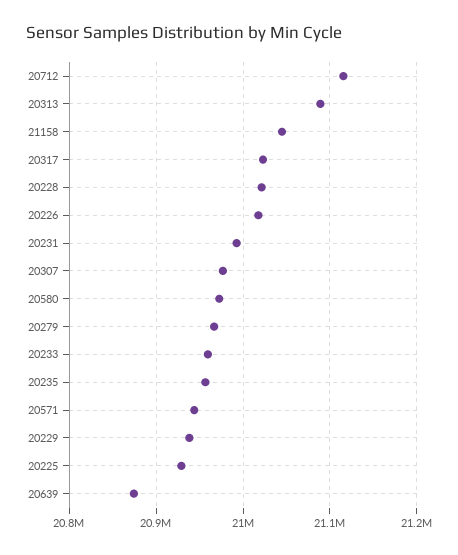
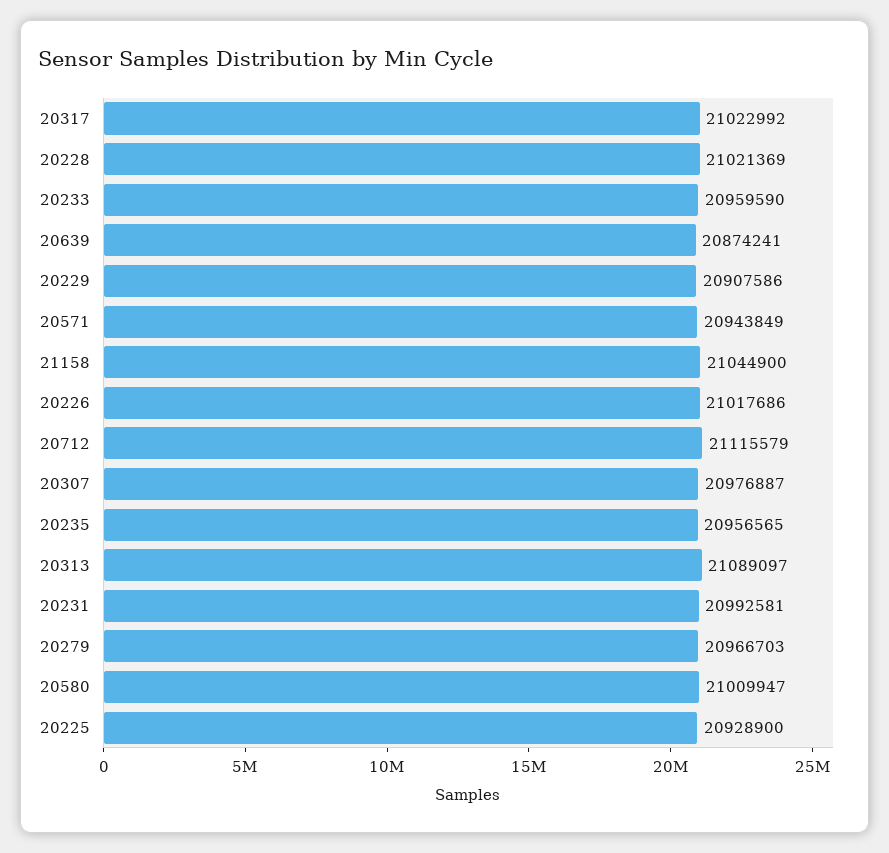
  {
    "20712": 21115579,
    "20313": 21089097,
    "21158": 21044900,
    "20317": 21022992,
    "20228": 21021369,
    "20226": 21017686,
    "20231": 20992581,
    "20307": 20976887,
-   "20580": 20970000,
+   "20580": 21009947,
    "20279": 20966703,
    "20233": 20959590,
    "20235": 20956565,
    "20571": 20943849,
-   "20229": 20940000,
+   "20229": 20907586,
    "20225": 20928900,
    "20639": 20874241
  }

